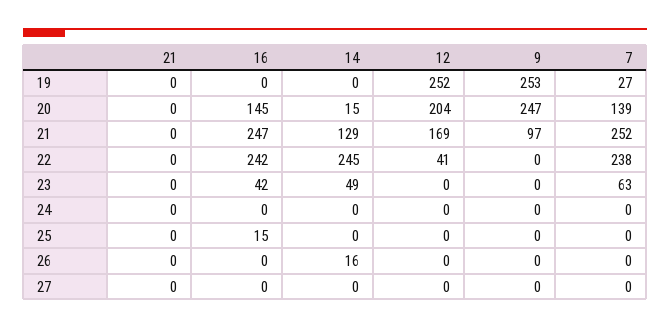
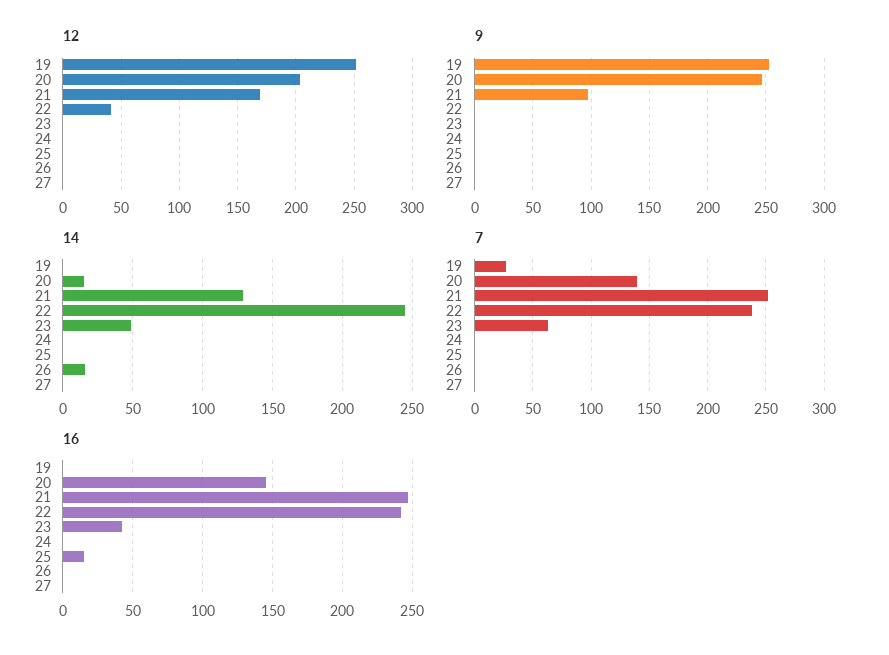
  {
-   "21": {
-     "19": 0,
-     "20": 0,
-     "21": 0,
-     "22": 0,
-     "23": 0,
-     "24": 0,
-     "25": 0,
-     "26": 0,
-     "27": 0
-   },
    "16": {
      "19": 0,
      "20": 145,
      "21": 247,
      "22": 242,
      "23": 42,
      "24": 0,
      "25": 15,
      "26": 0,
      "27": 0
    },
    "14": {
      "19": 0,
      "20": 15,
      "21": 129,
      "22": 245,
      "23": 49,
      "24": 0,
      "25": 0,
      "26": 16,
      "27": 0
    },
    "12": {
      "19": 252,
      "20": 204,
      "21": 169,
      "22": 41,
      "23": 0,
      "24": 0,
      "25": 0,
      "26": 0,
      "27": 0
    },
    "9": {
      "19": 253,
      "20": 247,
      "21": 97,
      "22": 0,
      "23": 0,
      "24": 0,
      "25": 0,
      "26": 0,
      "27": 0
    },
    "7": {
      "19": 27,
      "20": 139,
      "21": 252,
      "22": 238,
      "23": 63,
      "24": 0,
      "25": 0,
      "26": 0,
      "27": 0
    }
  }

